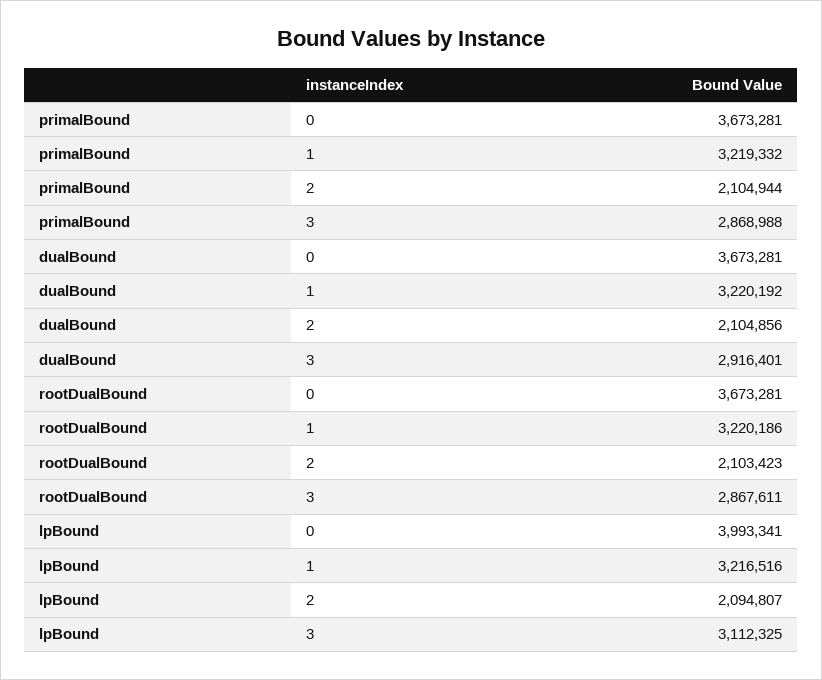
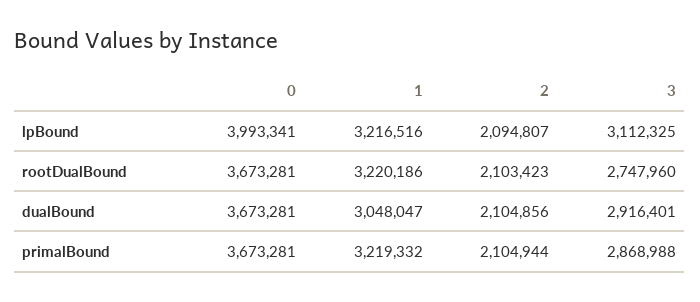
  {
    "primalBound": {
      "0": 3673281,
      "1": 3219332,
      "2": 2104944,
      "3": 2868988
    },
    "dualBound": {
      "0": 3673281,
-     "1": 3220192,
+     "1": 3048047,
      "2": 2104856,
      "3": 2916401
    },
    "rootDualBound": {
      "0": 3673281,
      "1": 3220186,
      "2": 2103423,
-     "3": 2867611
+     "3": 2747960
    },
    "lpBound": {
      "0": 3993341,
      "1": 3216516,
      "2": 2094807,
      "3": 3112325
    }
  }

